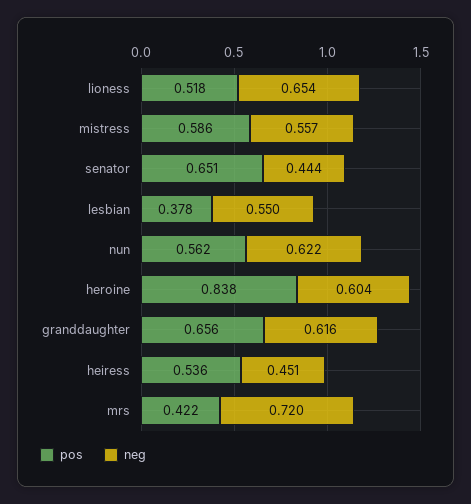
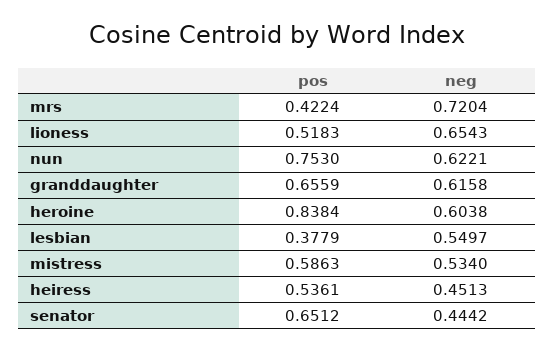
  {
    "pos": {
      "lioness": 0.5183,
      "mistress": 0.5863,
      "senator": 0.6512,
      "lesbian": 0.3779,
-     "nun": 0.562,
+     "nun": 0.753,
      "heroine": 0.8384,
      "granddaughter": 0.6559,
      "heiress": 0.5361,
      "mrs": 0.4224
    },
    "neg": {
      "lioness": 0.6543,
-     "mistress": 0.557,
+     "mistress": 0.534,
      "senator": 0.4442,
      "lesbian": 0.5497,
      "nun": 0.6221,
      "heroine": 0.6038,
      "granddaughter": 0.6158,
      "heiress": 0.4513,
      "mrs": 0.7204
    }
  }

